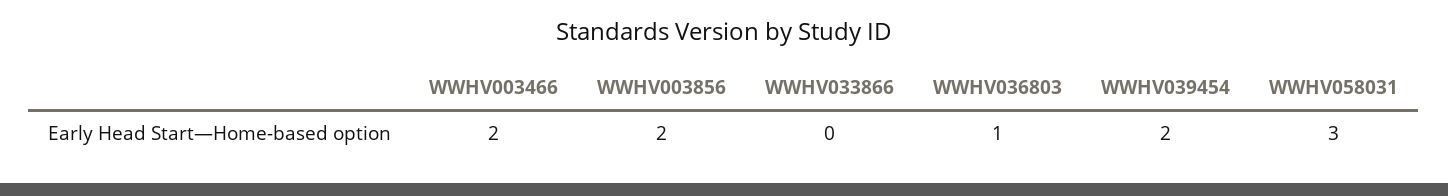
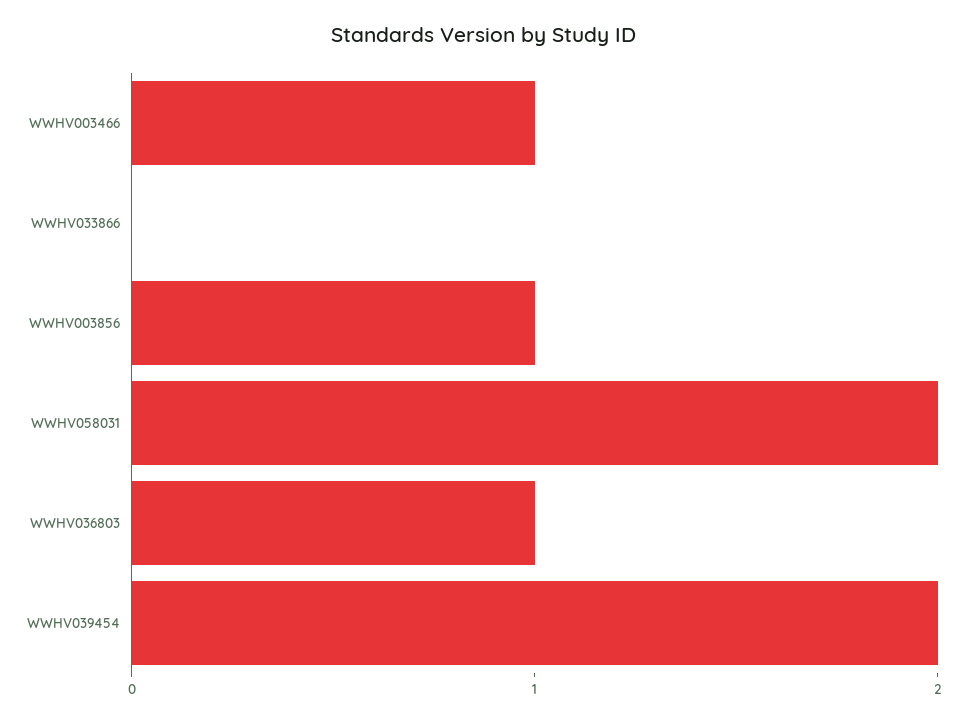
  {
-   "WWHV003466": 2,
+   "WWHV003466": 1,
-   "WWHV003856": 2,
+   "WWHV003856": 1,
    "WWHV033866": 0,
    "WWHV036803": 1,
    "WWHV039454": 2,
-   "WWHV058031": 3
+   "WWHV058031": 2
  }

